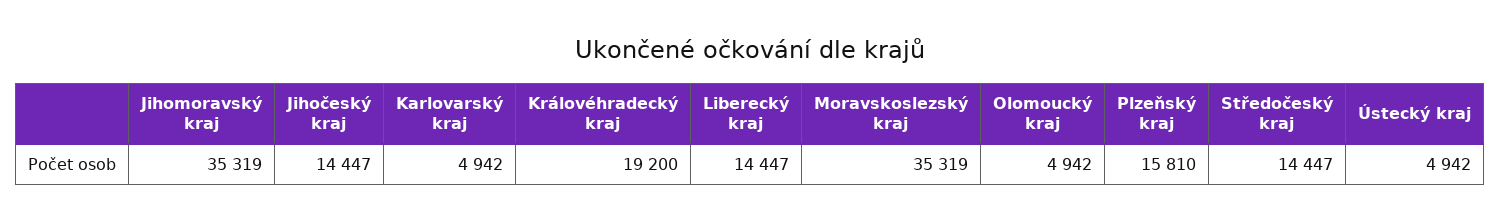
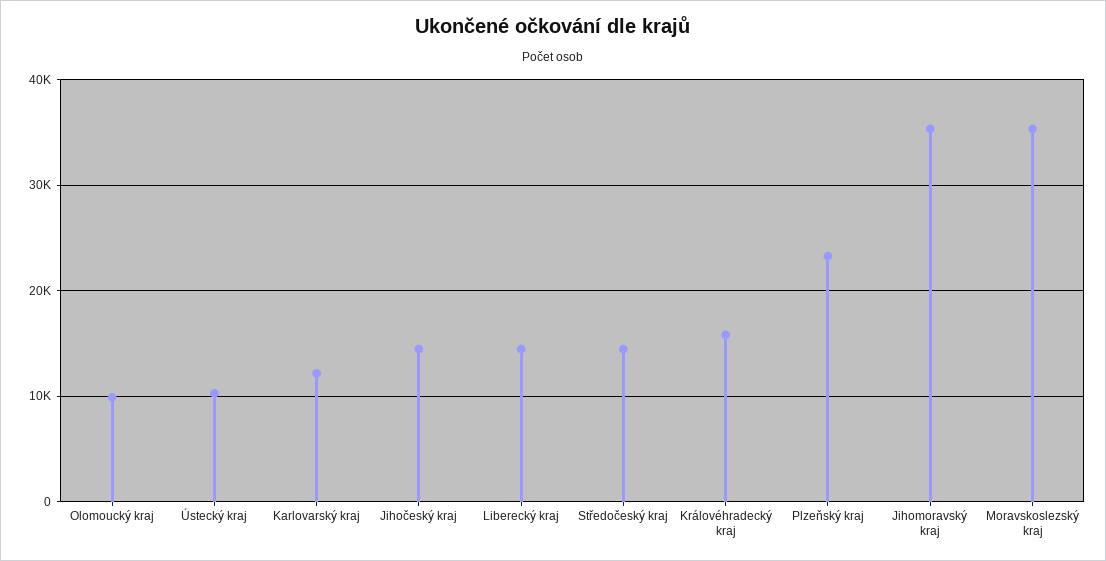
  {
    "Jihomoravský kraj": 35319,
    "Jihočeský kraj": 14447,
-   "Karlovarský kraj": 4942,
+   "Karlovarský kraj": 12000,
-   "Královéhradecký kraj": 19200,
+   "Královéhradecký kraj": 16000,
    "Liberecký kraj": 14447,
    "Moravskoslezský kraj": 35319,
-   "Olomoucký kraj": 4942,
+   "Olomoucký kraj": 10000,
-   "Plzeňský kraj": 15810,
+   "Plzeňský kraj": 23000,
    "Středočeský kraj": 14447,
-   "Ústecký kraj": 4942
+   "Ústecký kraj": 10000
  }

